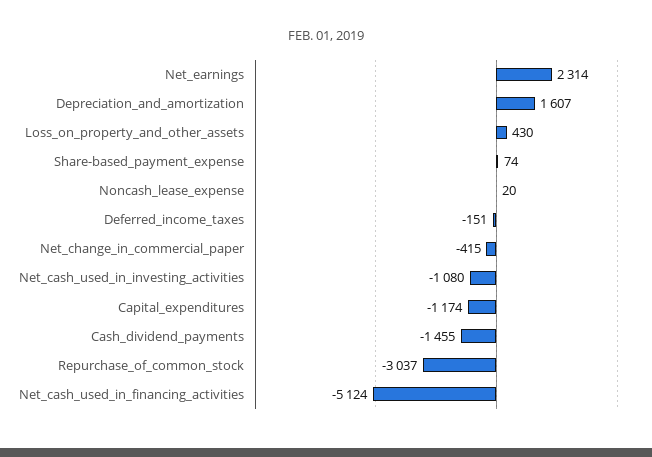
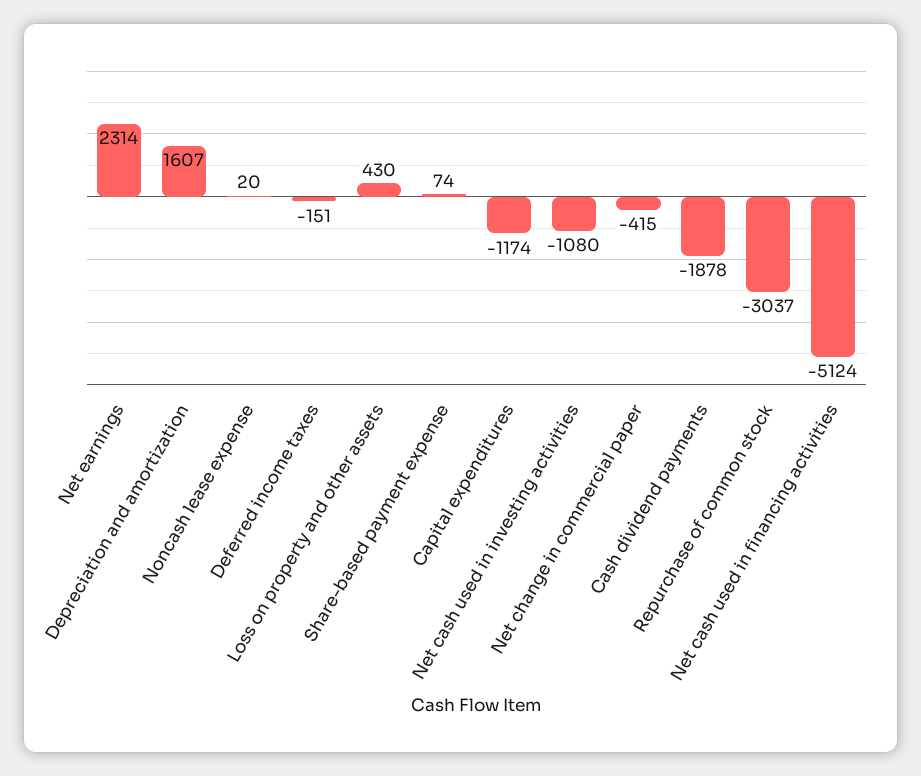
  {
    "Net_earnings": 2314,
    "Depreciation_and_amortization": 1607,
    "Loss_on_property_and_other_assets": 430,
    "Share-based_payment_expense": 74,
    "Noncash_lease_expense": 20,
    "Deferred_income_taxes": -151,
    "Net_change_in_commercial_paper": -415,
    "Net_cash_used_in_investing_activities": -1080,
    "Capital_expenditures": -1174,
-   "Cash_dividend_payments": -1455,
+   "Cash_dividend_payments": -1878,
    "Repurchase_of_common_stock": -3037,
    "Net_cash_used_in_financing_activities": -5124
  }

